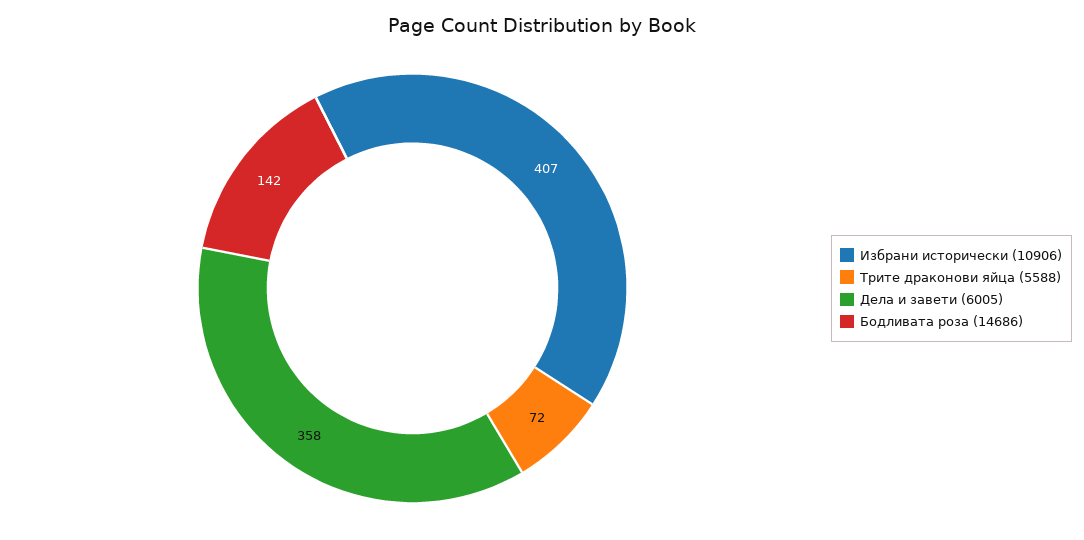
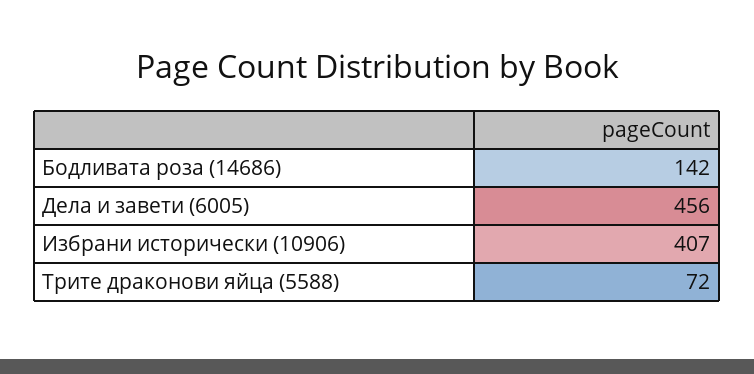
  {
    "Избрани исторически (10906)": 407,
    "Трите драконови яйца (5588)": 72,
-   "Дела и завети (6005)": 358,
+   "Дела и завети (6005)": 456,
    "Бодливата роза (14686)": 142
  }

